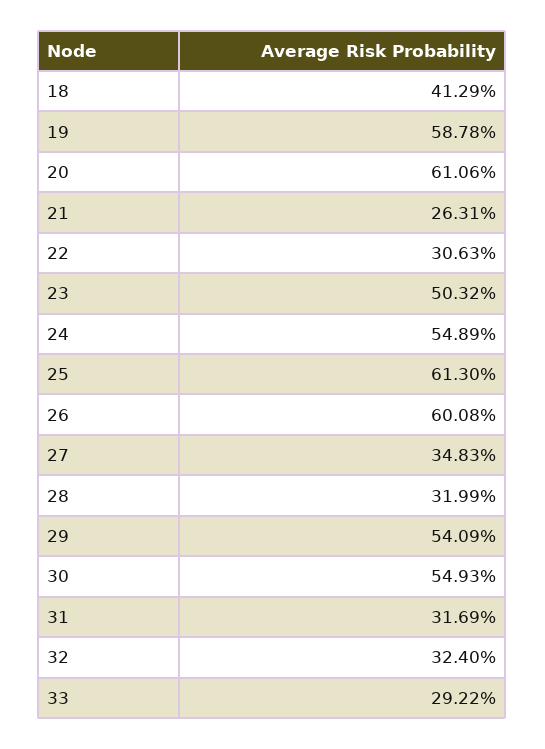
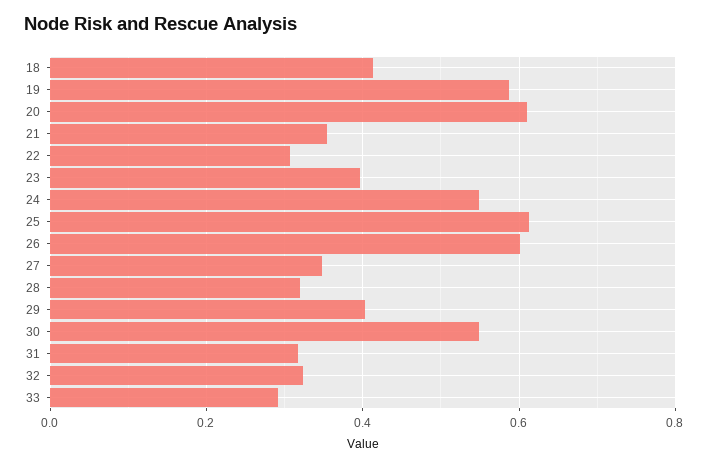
  {
    "18": 0.4129,
    "19": 0.5878,
    "20": 0.6106,
-   "21": 0.2631,
+   "21": 0.36,
    "22": 0.3063,
-   "23": 0.5032,
+   "23": 0.4,
    "24": 0.5489,
    "25": 0.613,
    "26": 0.6008,
    "27": 0.3483,
    "28": 0.3199,
-   "29": 0.5409,
+   "29": 0.4,
    "30": 0.5493,
    "31": 0.3169,
    "32": 0.324,
    "33": 0.2922
  }

